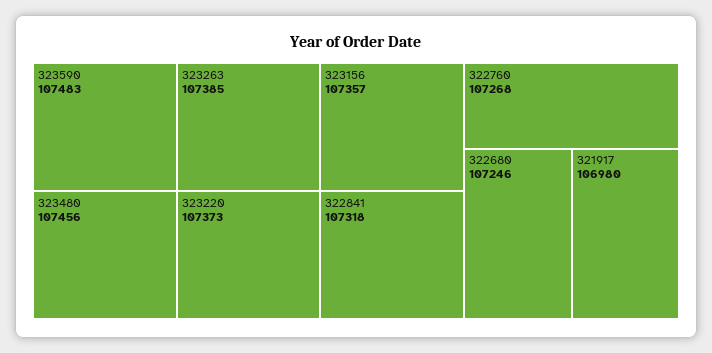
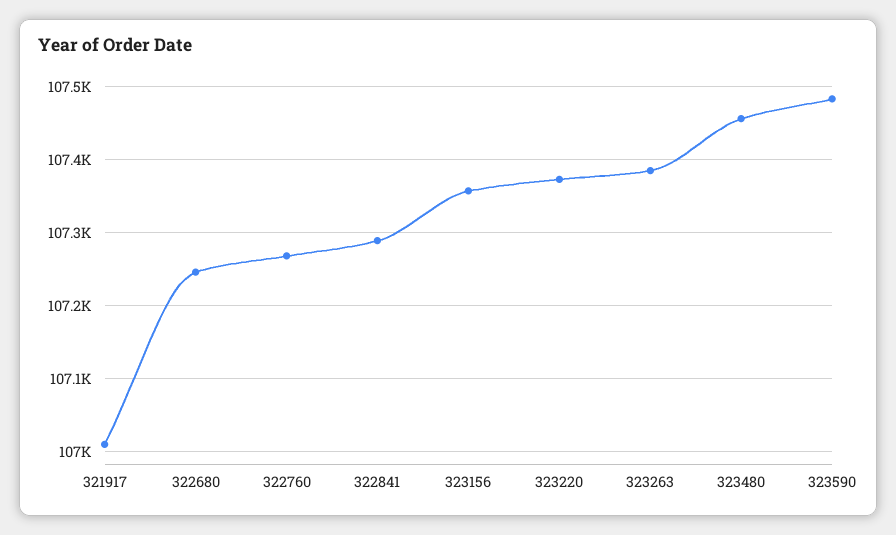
  {
    "323590": 107483,
    "323480": 107456,
    "323263": 107385,
    "323220": 107373,
    "323156": 107357,
-   "322841": 107318,
+   "322841": 107290,
    "322760": 107268,
    "322680": 107246,
-   "321917": 106980
+   "321917": 107010
  }

